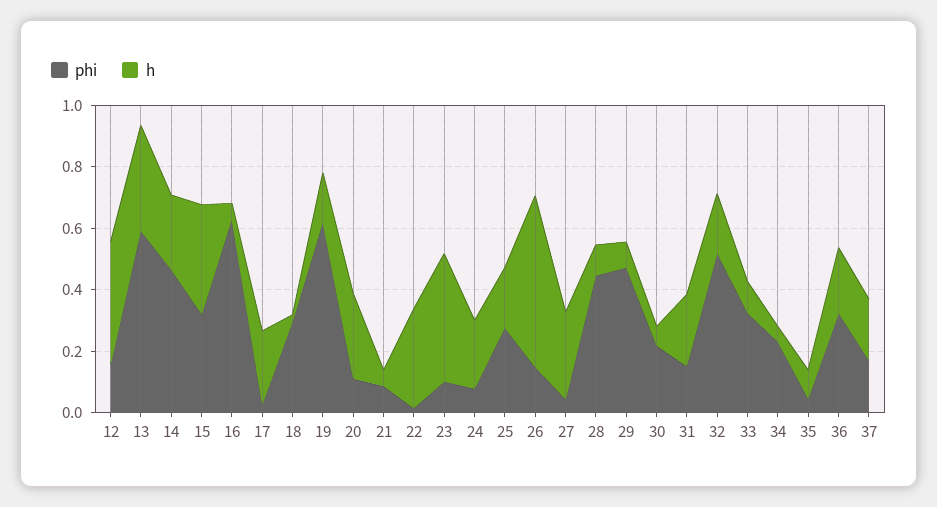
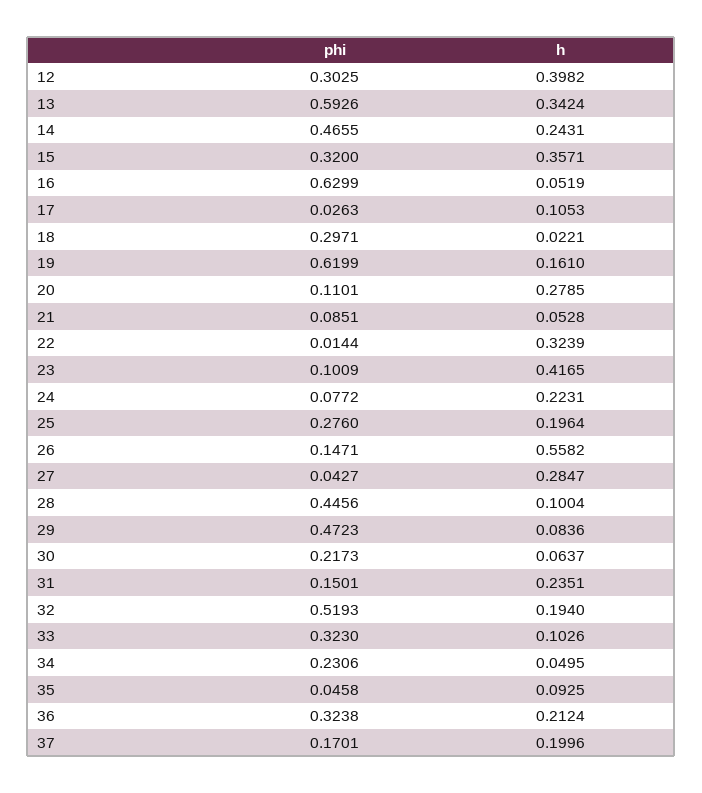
  {
    "phi": {
-     "12": 0.15,
+     "12": 0.3025,
      "13": 0.5926,
      "14": 0.4655,
      "15": 0.32,
      "16": 0.6299,
      "17": 0.0263,
      "18": 0.2971,
      "19": 0.6199,
      "20": 0.1101,
      "21": 0.0851,
      "22": 0.0144,
      "23": 0.1009,
      "24": 0.0772,
      "25": 0.276,
      "26": 0.1471,
      "27": 0.0427,
      "28": 0.4456,
      "29": 0.4723,
      "30": 0.2173,
      "31": 0.1501,
      "32": 0.5193,
      "33": 0.323,
      "34": 0.2306,
      "35": 0.0458,
      "36": 0.3238,
      "37": 0.1701
    },
    "h": {
      "12": 0.3982,
      "13": 0.3424,
      "14": 0.2431,
      "15": 0.3571,
      "16": 0.0519,
-     "17": 0.25,
+     "17": 0.1053,
      "18": 0.0221,
      "19": 0.161,
      "20": 0.2785,
      "21": 0.0528,
      "22": 0.3239,
      "23": 0.4165,
      "24": 0.2231,
      "25": 0.1964,
      "26": 0.5582,
      "27": 0.2847,
      "28": 0.1004,
      "29": 0.0836,
      "30": 0.0637,
      "31": 0.2351,
      "32": 0.194,
      "33": 0.1026,
      "34": 0.0495,
      "35": 0.0925,
      "36": 0.2124,
      "37": 0.1996
    }
  }

